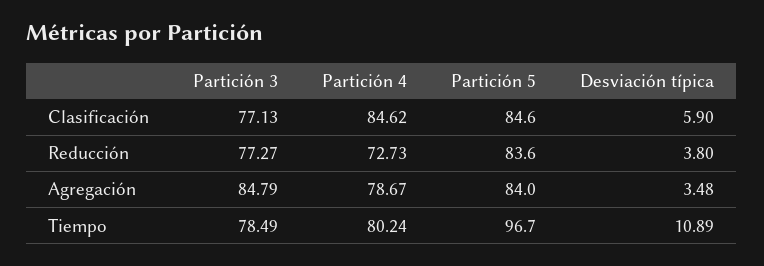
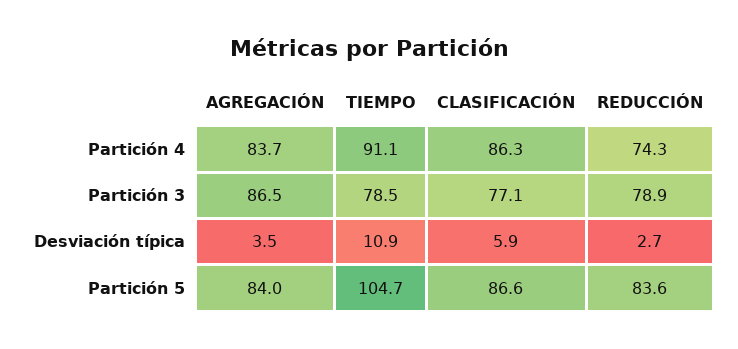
  {
    "Partición 3": {
      "Clasificación": 77.13,
-     "Reducción": 77.27,
+     "Reducción": 78.9,
-     "Agregación": 84.79,
+     "Agregación": 86.5,
      "Tiempo": 78.49
    },
    "Partición 4": {
-     "Clasificación": 84.62,
+     "Clasificación": 86.3,
-     "Reducción": 72.73,
+     "Reducción": 74.3,
-     "Agregación": 78.67,
+     "Agregación": 83.7,
-     "Tiempo": 80.24
+     "Tiempo": 91.1
    },
    "Partición 5": {
-     "Clasificación": 84.6,
+     "Clasificación": 86.6,
      "Reducción": 83.6,
      "Agregación": 84,
-     "Tiempo": 96.7
+     "Tiempo": 104.7
    },
    "Desviación típica": {
      "Clasificación": 5.9,
-     "Reducción": 3.8,
+     "Reducción": 2.7,
      "Agregación": 3.48,
      "Tiempo": 10.89
    }
  }

